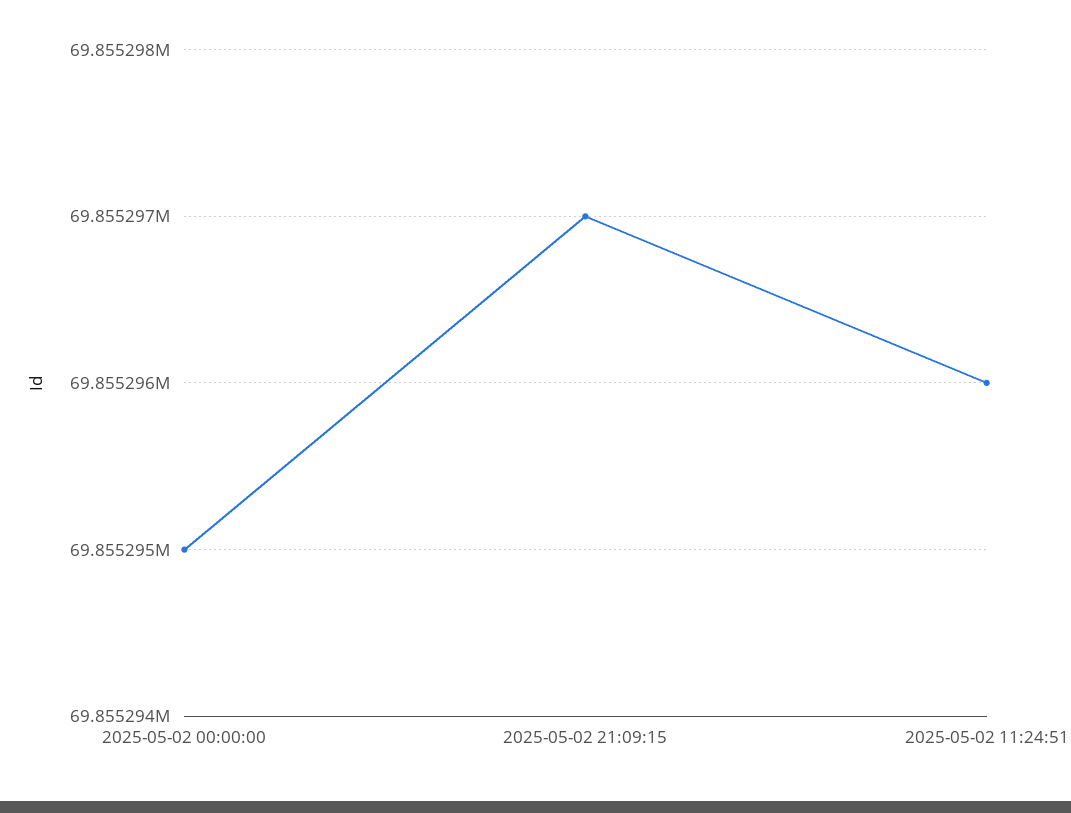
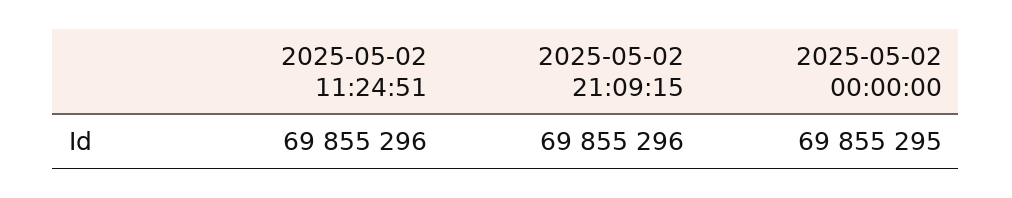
  {
    "2025-05-02 00:00:00": 69855295,
-   "2025-05-02 21:09:15": 69855297,
+   "2025-05-02 21:09:15": 69855296,
    "2025-05-02 11:24:51": 69855296
  }

